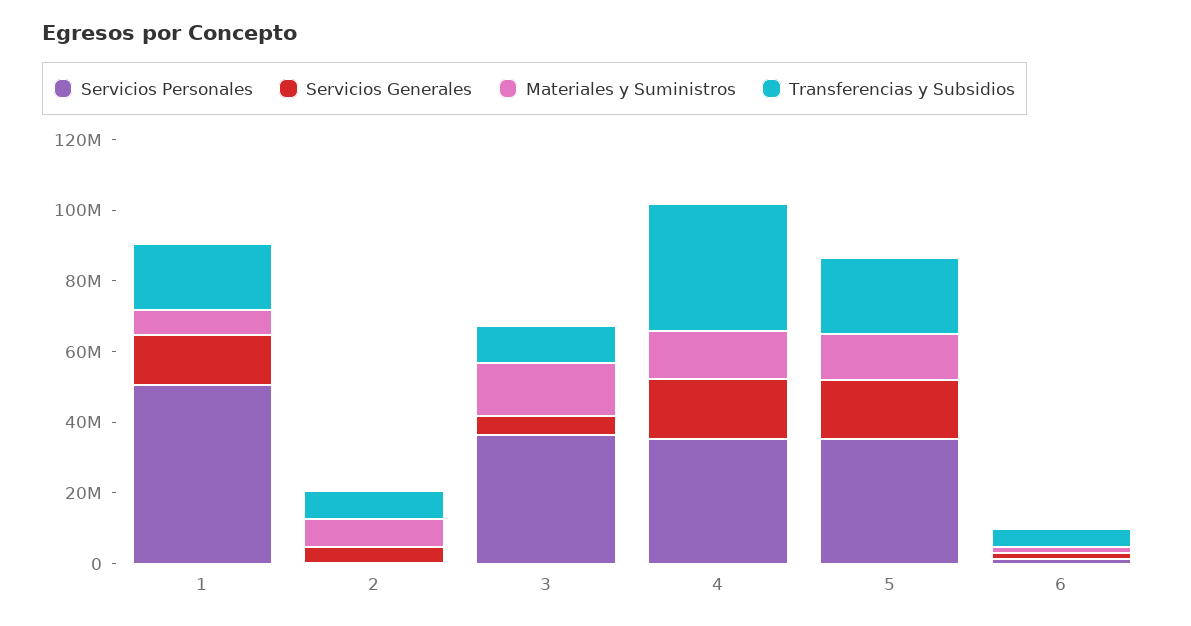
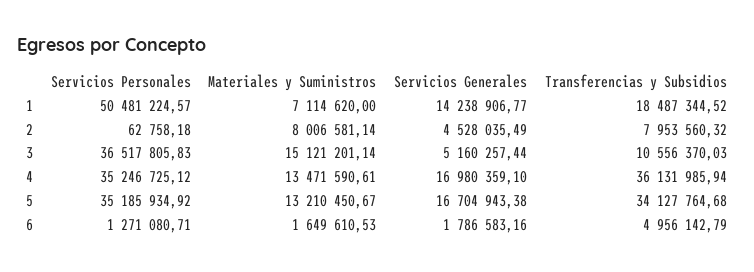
  {
    "Servicios Personales": {
      "1": 50481224.57,
      "2": 62758.18,
      "3": 36517805.83,
      "4": 35246725.12,
      "5": 35185934.92,
      "6": 1271080.71
    },
    "Servicios Generales": {
      "1": 14238906.77,
      "2": 4528035.49,
      "3": 5160257.44,
      "4": 16980359.1,
      "5": 16704943.38,
      "6": 1786583.16
    },
    "Materiales y Suministros": {
      "1": 7114620,
      "2": 8006581.14,
      "3": 15121201.14,
      "4": 13471590.61,
      "5": 13210450.67,
      "6": 1649610.53
    },
    "Transferencias y Subsidios": {
      "1": 18487344.52,
      "2": 7953560.32,
      "3": 10556370.03,
      "4": 36131985.94,
-     "5": 20000000,
+     "5": 34127764.68,
      "6": 4956142.79
    }
  }

